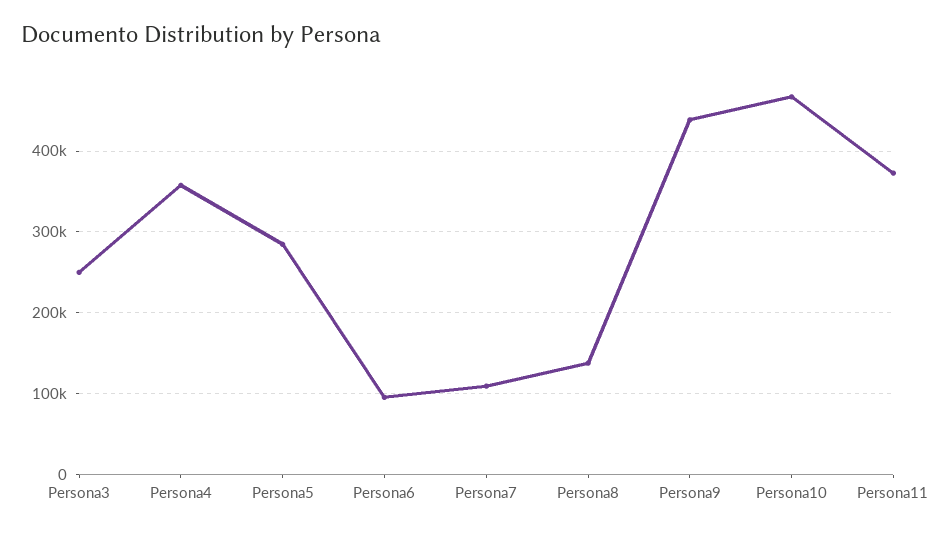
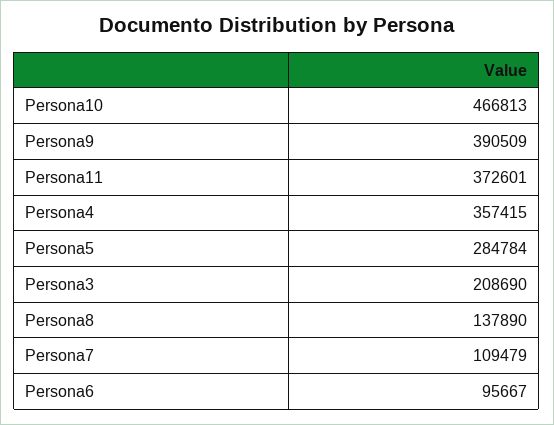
  {
-   "Persona3": 250000,
+   "Persona3": 208690,
    "Persona4": 357415,
    "Persona5": 284784,
    "Persona6": 95667,
    "Persona7": 109479,
    "Persona8": 137890,
-   "Persona9": 440000,
+   "Persona9": 390509,
    "Persona10": 466813,
    "Persona11": 372601
  }

